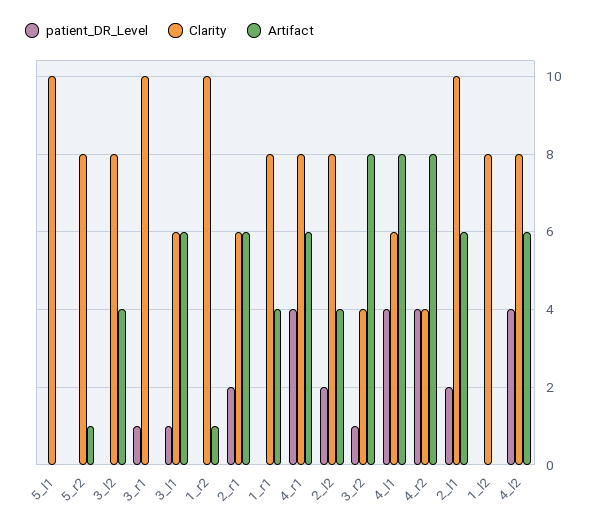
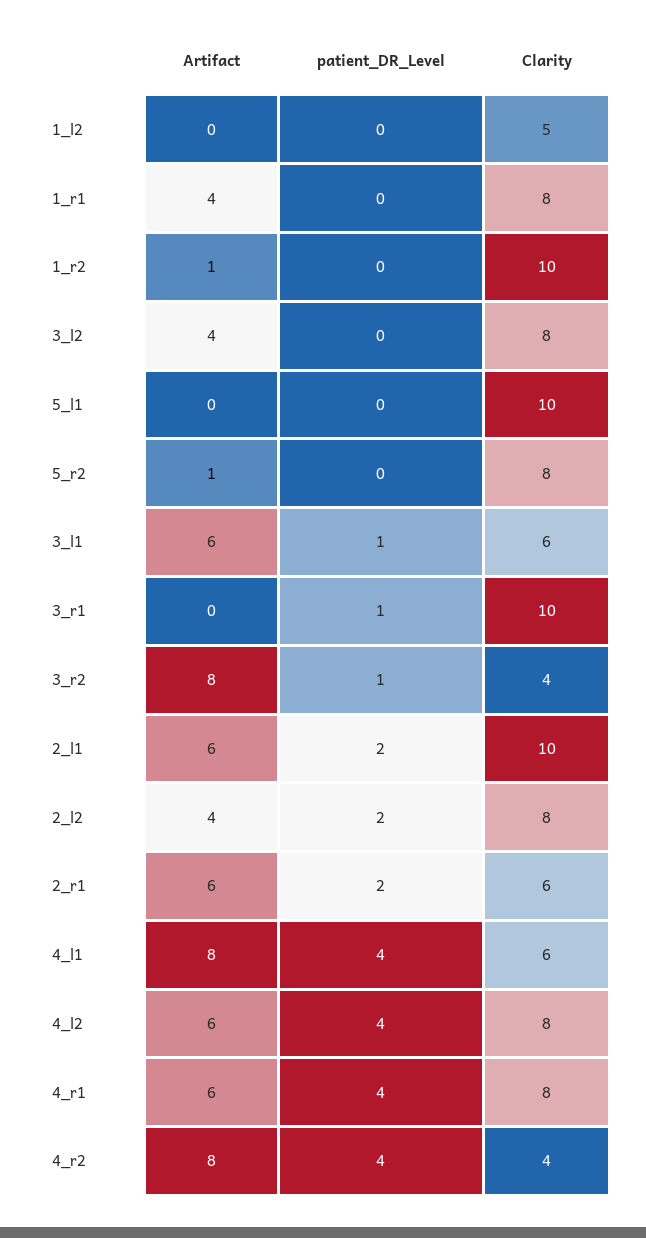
  {
    "patient_DR_Level": {
      "5_l1": 0,
      "5_r2": 0,
      "3_l2": 0,
      "3_r1": 1,
      "3_l1": 1,
      "1_r2": 0,
      "2_r1": 2,
      "1_r1": 0,
      "4_r1": 4,
      "2_l2": 2,
      "3_r2": 1,
      "4_l1": 4,
      "4_r2": 4,
      "2_l1": 2,
      "1_l2": 0,
      "4_l2": 4
    },
    "Clarity": {
      "5_l1": 10,
      "5_r2": 8,
      "3_l2": 8,
      "3_r1": 10,
      "3_l1": 6,
      "1_r2": 10,
      "2_r1": 6,
      "1_r1": 8,
      "4_r1": 8,
      "2_l2": 8,
      "3_r2": 4,
      "4_l1": 6,
      "4_r2": 4,
      "2_l1": 10,
-     "1_l2": 8,
+     "1_l2": 5,
      "4_l2": 8
    },
    "Artifact": {
      "5_l1": 0,
      "5_r2": 1,
      "3_l2": 4,
      "3_r1": 0,
      "3_l1": 6,
      "1_r2": 1,
      "2_r1": 6,
      "1_r1": 4,
      "4_r1": 6,
      "2_l2": 4,
      "3_r2": 8,
      "4_l1": 8,
      "4_r2": 8,
      "2_l1": 6,
      "1_l2": 0,
      "4_l2": 6
    }
  }

